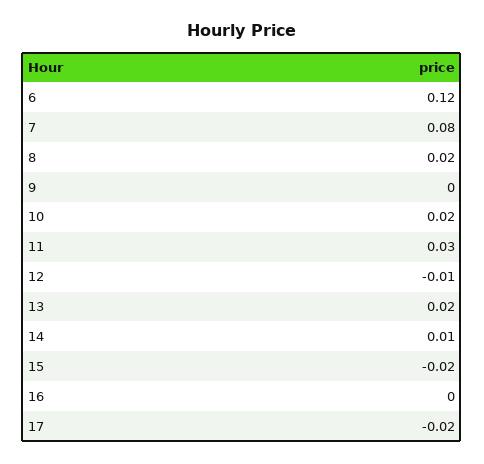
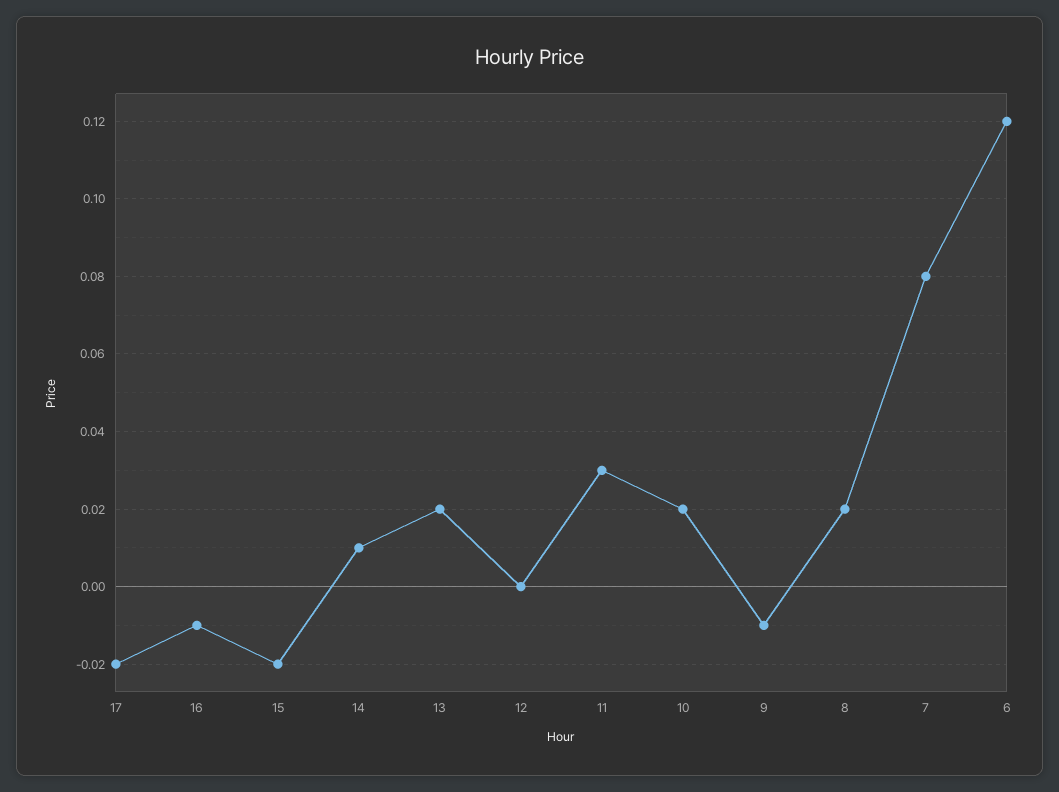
  {
    "6": 0.12,
    "7": 0.08,
    "8": 0.02,
-   "9": 0,
+   "9": -0.01,
    "10": 0.02,
    "11": 0.03,
-   "12": -0.01,
+   "12": 0,
    "13": 0.02,
    "14": 0.01,
    "15": -0.02,
-   "16": 0,
+   "16": -0.01,
    "17": -0.02
  }

